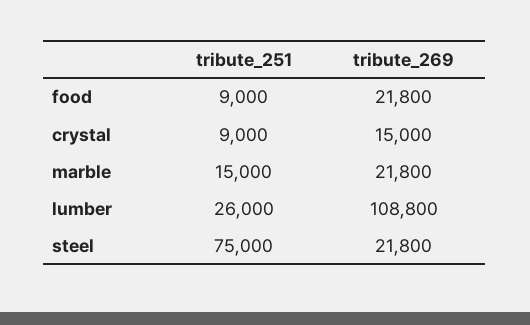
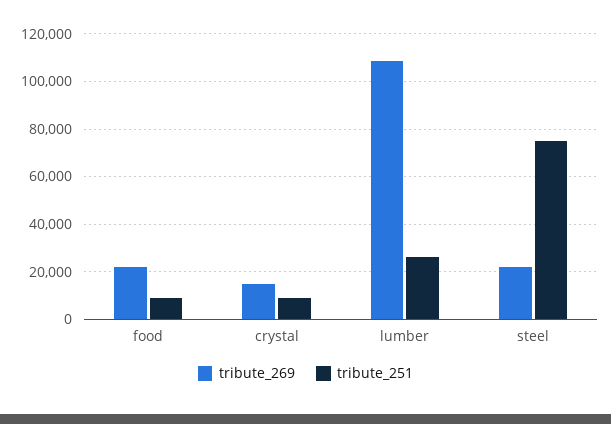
  {
    "tribute_251": {
      "food": 9000,
      "crystal": 9000,
-     "marble": 15000,
      "lumber": 26000,
      "steel": 75000
    },
    "tribute_269": {
      "food": 21800,
      "crystal": 15000,
-     "marble": 21800,
      "lumber": 108800,
      "steel": 21800
    }
  }

